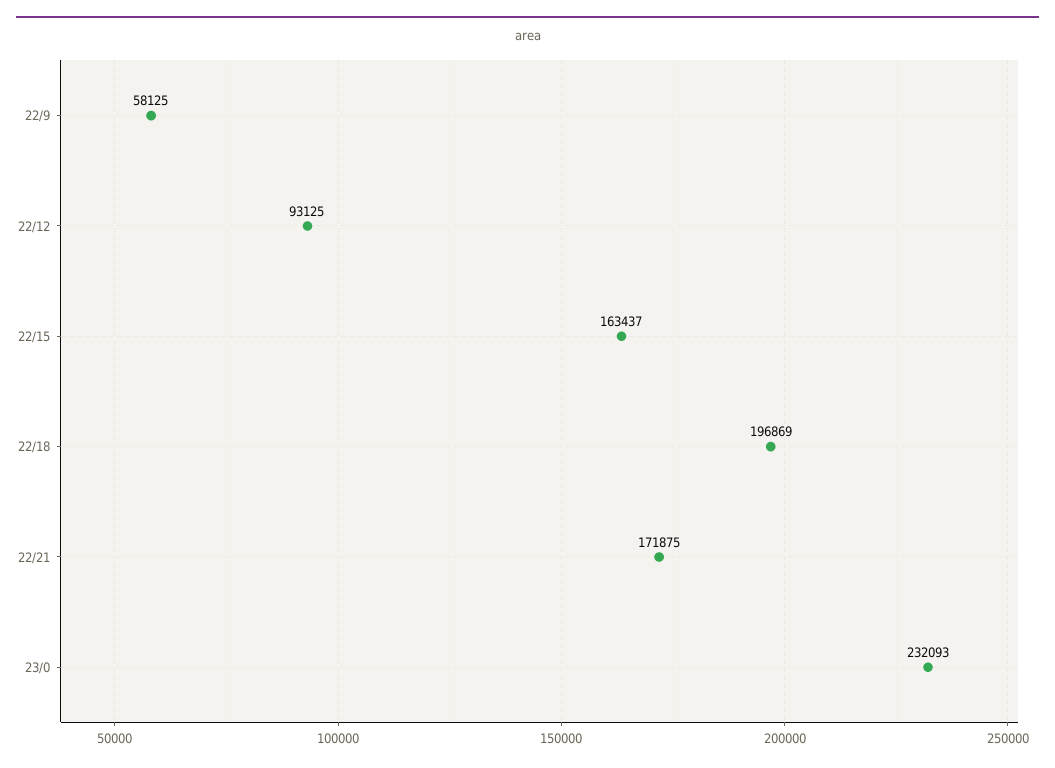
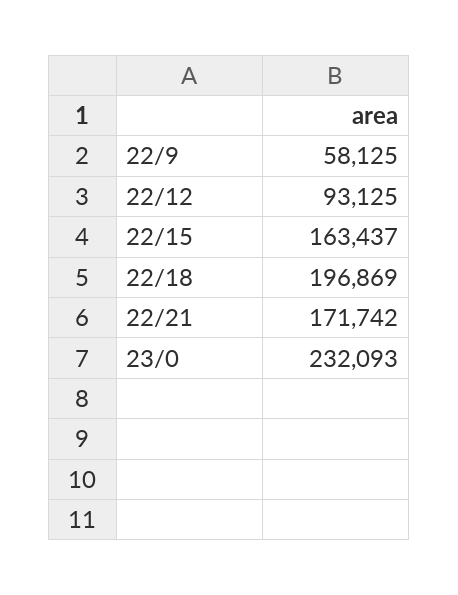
  {
    "22/9": 58125,
    "22/12": 93125,
    "22/15": 163437,
    "22/18": 196869,
-   "22/21": 171875,
+   "22/21": 171742,
    "23/0": 232093
  }

